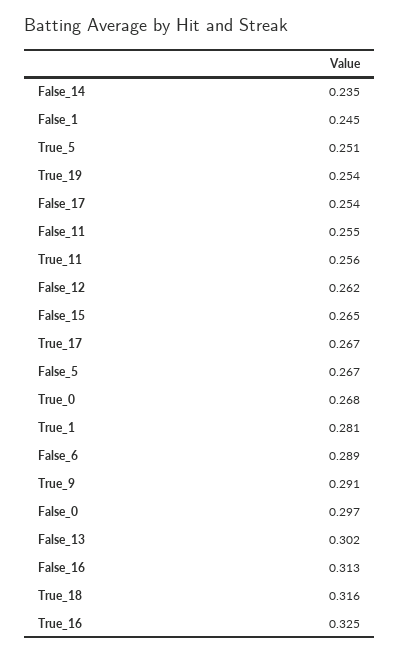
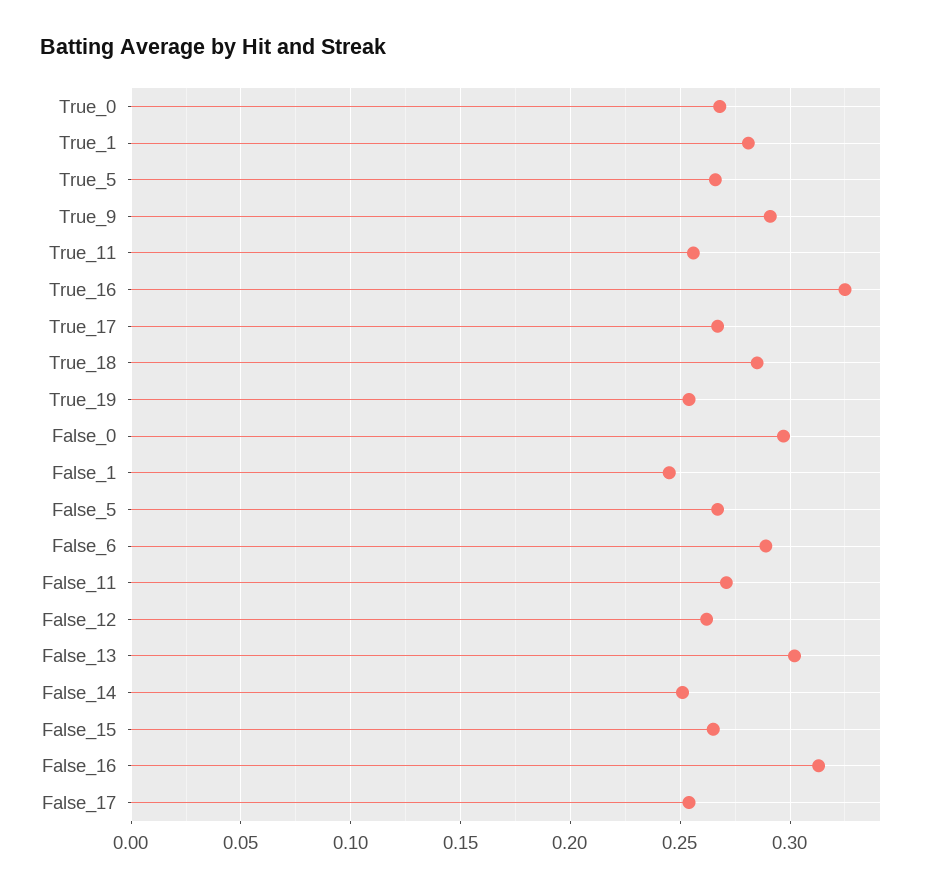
  {
-   "False_14": 0.235,
+   "False_14": 0.25,
    "False_1": 0.245,
-   "True_5": 0.251,
+   "True_5": 0.265,
    "True_19": 0.254,
    "False_17": 0.254,
-   "False_11": 0.255,
+   "False_11": 0.27,
    "True_11": 0.256,
    "False_12": 0.262,
    "False_15": 0.265,
    "True_17": 0.267,
    "False_5": 0.267,
    "True_0": 0.268,
    "True_1": 0.281,
    "False_6": 0.289,
    "True_9": 0.291,
    "False_0": 0.297,
    "False_13": 0.302,
    "False_16": 0.313,
-   "True_18": 0.316,
+   "True_18": 0.285,
    "True_16": 0.325
  }

